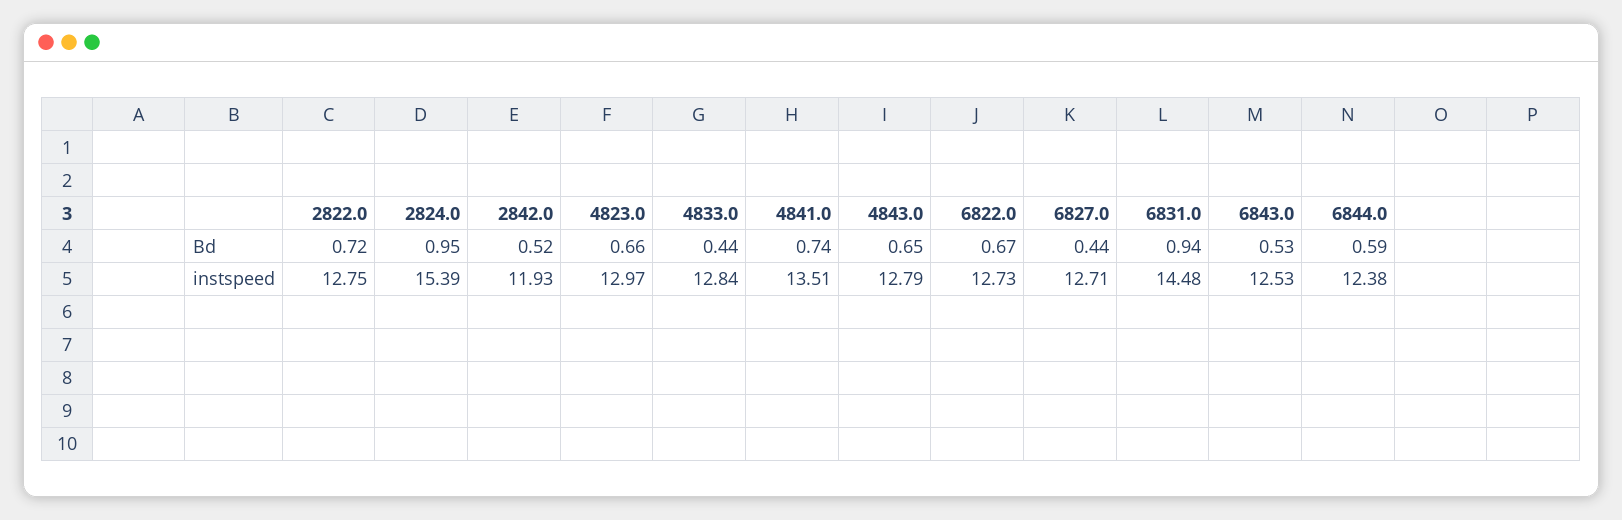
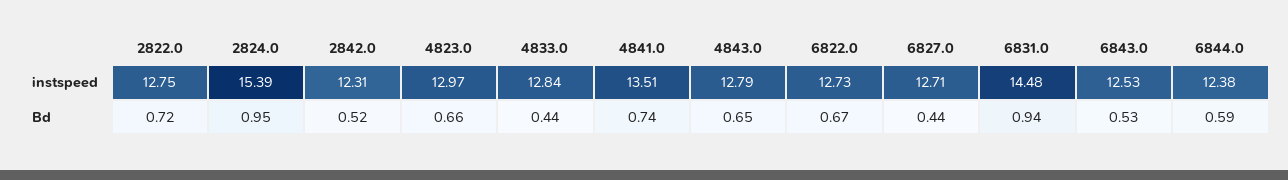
  {
    "2822.0": {
      "Bd": 0.72,
      "instspeed": 12.75
    },
    "2824.0": {
      "Bd": 0.95,
      "instspeed": 15.39
    },
    "2842.0": {
      "Bd": 0.52,
-     "instspeed": 11.93
+     "instspeed": 12.31
    },
    "4823.0": {
      "Bd": 0.66,
      "instspeed": 12.97
    },
    "4833.0": {
      "Bd": 0.44,
      "instspeed": 12.84
    },
    "4841.0": {
      "Bd": 0.74,
      "instspeed": 13.51
    },
    "4843.0": {
      "Bd": 0.65,
      "instspeed": 12.79
    },
    "6822.0": {
      "Bd": 0.67,
      "instspeed": 12.73
    },
    "6827.0": {
      "Bd": 0.44,
      "instspeed": 12.71
    },
    "6831.0": {
      "Bd": 0.94,
      "instspeed": 14.48
    },
    "6843.0": {
      "Bd": 0.53,
      "instspeed": 12.53
    },
    "6844.0": {
      "Bd": 0.59,
      "instspeed": 12.38
    }
  }

